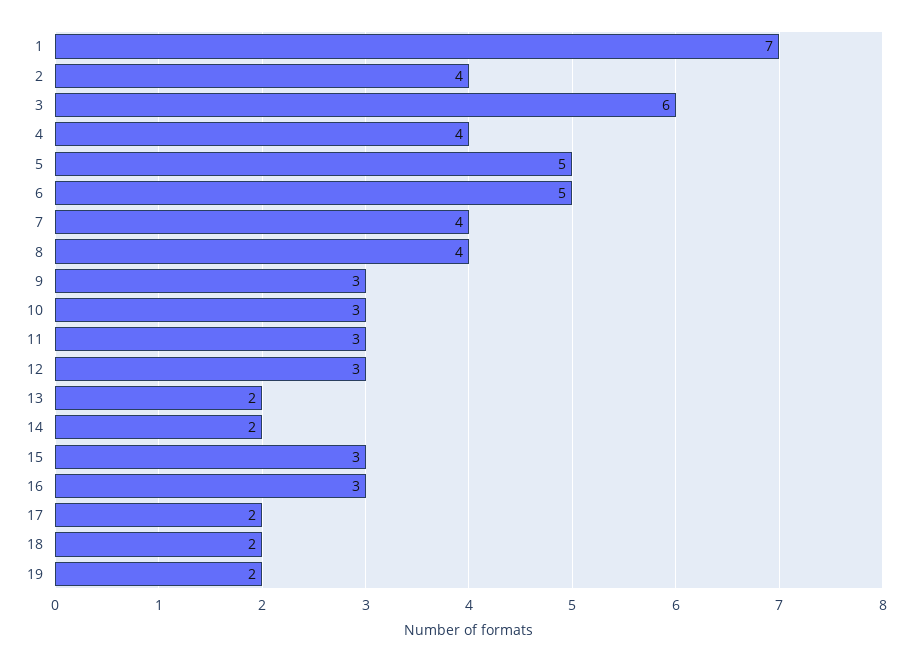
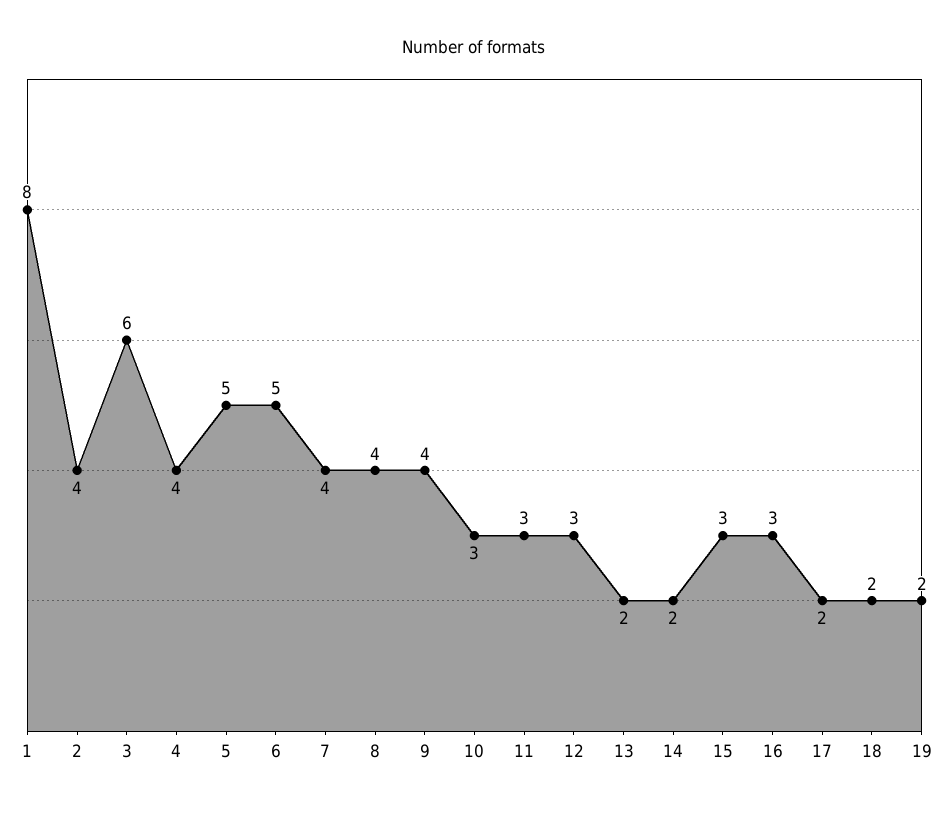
  {
-   "1": 7,
+   "1": 8,
    "2": 4,
    "3": 6,
    "4": 4,
    "5": 5,
    "6": 5,
    "7": 4,
    "8": 4,
-   "9": 3,
+   "9": 4,
    "10": 3,
    "11": 3,
    "12": 3,
    "13": 2,
    "14": 2,
    "15": 3,
    "16": 3,
    "17": 2,
    "18": 2,
    "19": 2
  }

